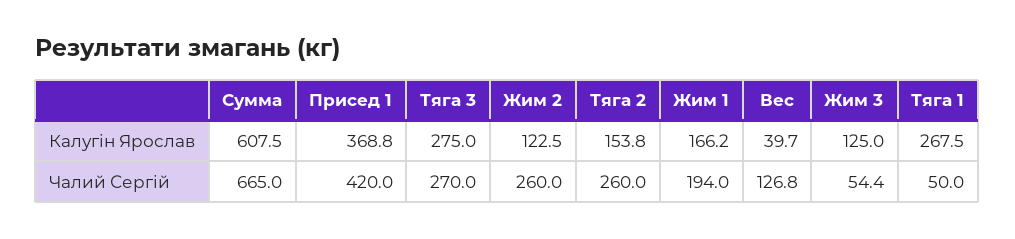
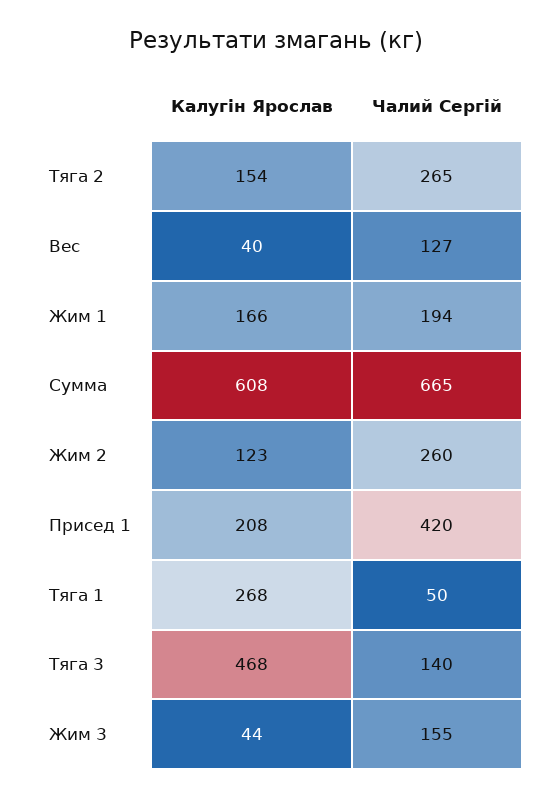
  {
    "Сумма": {
      "Калугін Ярослав": 607.5,
      "Чалий Сергій": 665
    },
    "Присед 1": {
-     "Калугін Ярослав": 368.8,
+     "Калугін Ярослав": 208,
      "Чалий Сергій": 420
    },
    "Тяга 3": {
-     "Калугін Ярослав": 275,
+     "Калугін Ярослав": 468,
-     "Чалий Сергій": 270
+     "Чалий Сергій": 140
    },
    "Жим 2": {
      "Калугін Ярослав": 122.5,
      "Чалий Сергій": 260
    },
    "Тяга 2": {
      "Калугін Ярослав": 153.8,
-     "Чалий Сергій": 260
+     "Чалий Сергій": 265
    },
    "Жим 1": {
      "Калугін Ярослав": 166.2,
      "Чалий Сергій": 194
    },
    "Вес": {
      "Калугін Ярослав": 39.7,
      "Чалий Сергій": 126.8
    },
    "Жим 3": {
-     "Калугін Ярослав": 125,
+     "Калугін Ярослав": 44,
-     "Чалий Сергій": 54.4
+     "Чалий Сергій": 155
    },
    "Тяга 1": {
      "Калугін Ярослав": 267.5,
      "Чалий Сергій": 50
    }
  }

